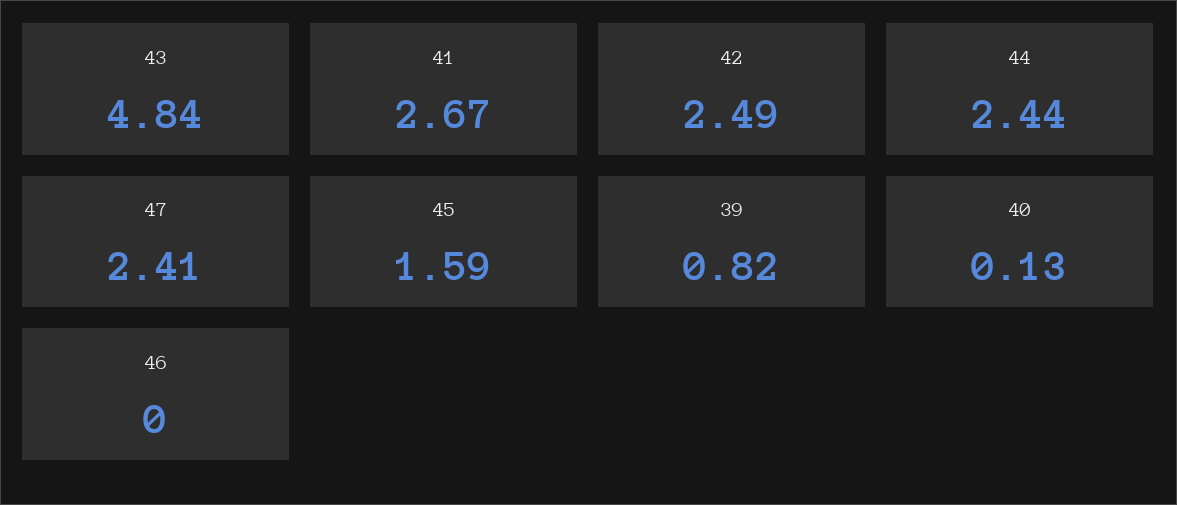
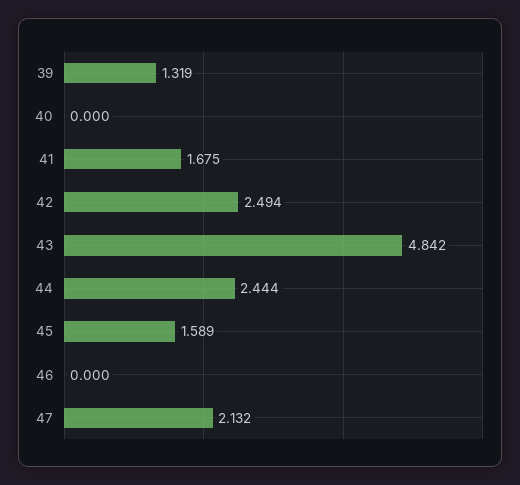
  {
    "43": 4.842,
-   "41": 2.67,
+   "41": 1.675,
    "42": 2.494,
    "44": 2.444,
-   "47": 2.41,
+   "47": 2.132,
    "45": 1.589,
-   "39": 0.82,
+   "39": 1.319,
-   "40": 0.13,
+   "40": 0,
    "46": 0
  }

